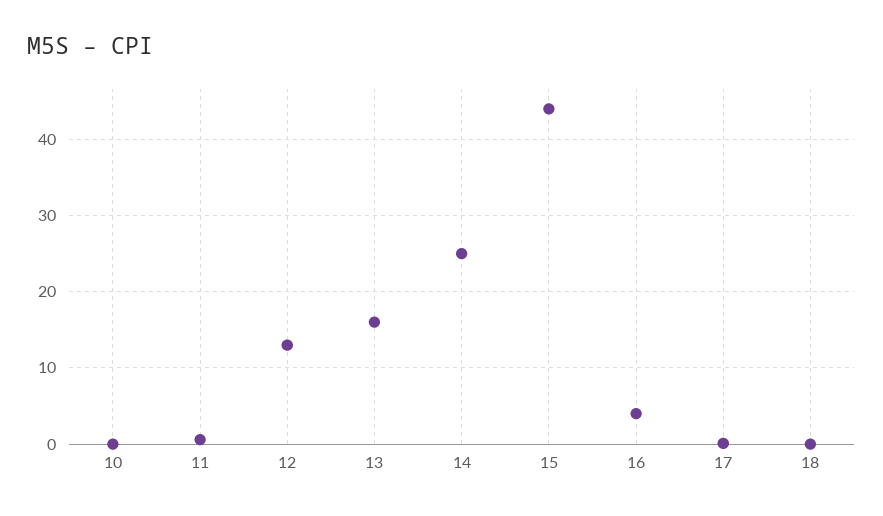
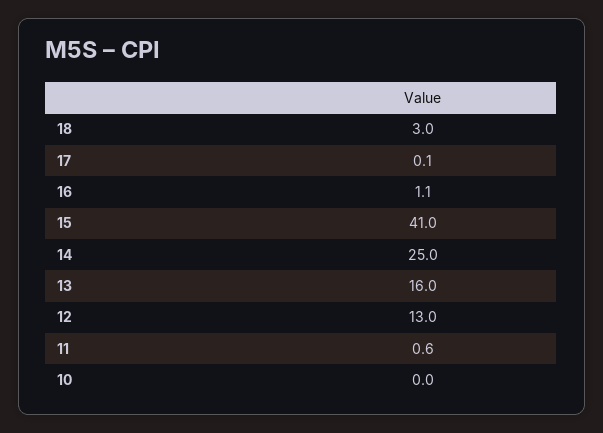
  {
    "10": 0,
    "11": 0.6,
    "12": 13,
    "13": 16,
    "14": 25,
-   "15": 44,
+   "15": 41,
-   "16": 4,
+   "16": 1.1,
    "17": 0.1,
-   "18": 0
+   "18": 3
  }

